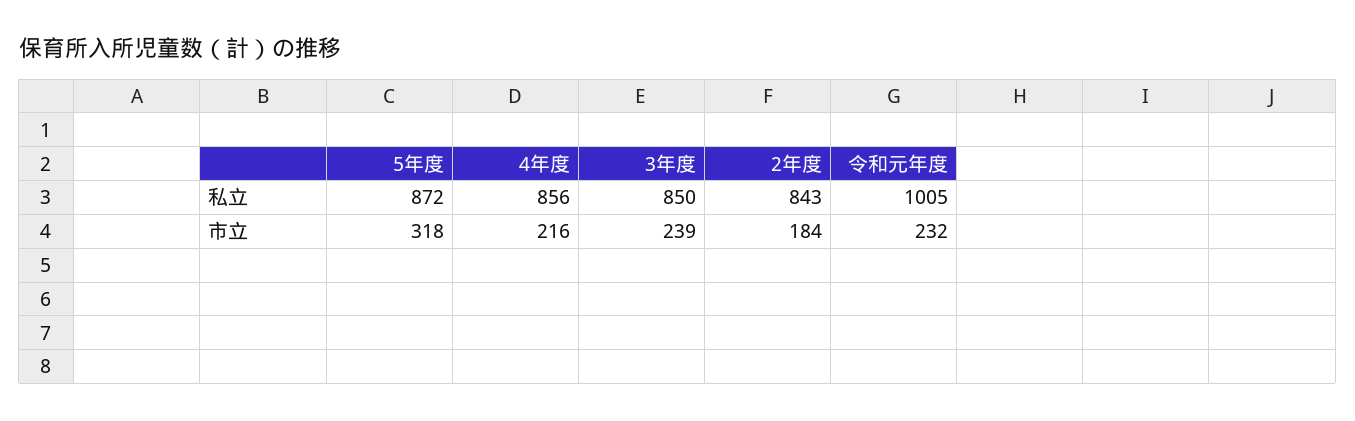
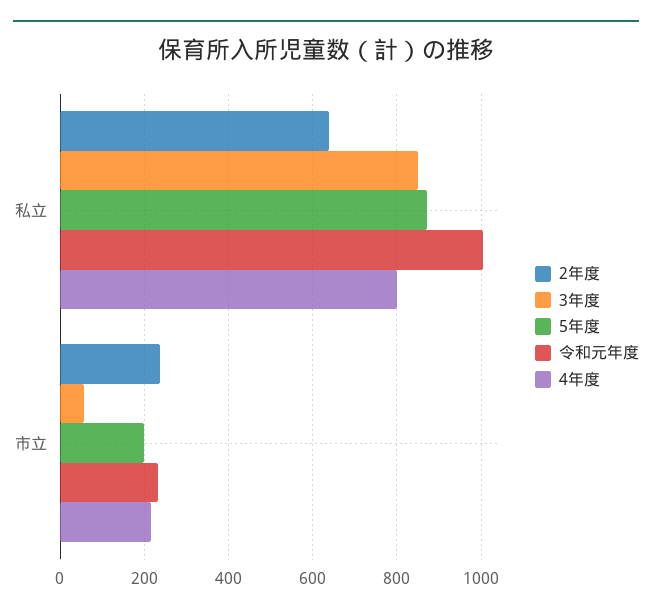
  {
    "5年度": {
      "私立": 872,
-     "市立": 318
+     "市立": 200
    },
    "4年度": {
-     "私立": 856,
+     "私立": 800,
      "市立": 216
    },
    "3年度": {
      "私立": 850,
-     "市立": 239
+     "市立": 60
    },
    "2年度": {
-     "私立": 843,
+     "私立": 640,
-     "市立": 184
+     "市立": 240
    },
    "令和元年度": {
      "私立": 1005,
      "市立": 232
    }
  }

